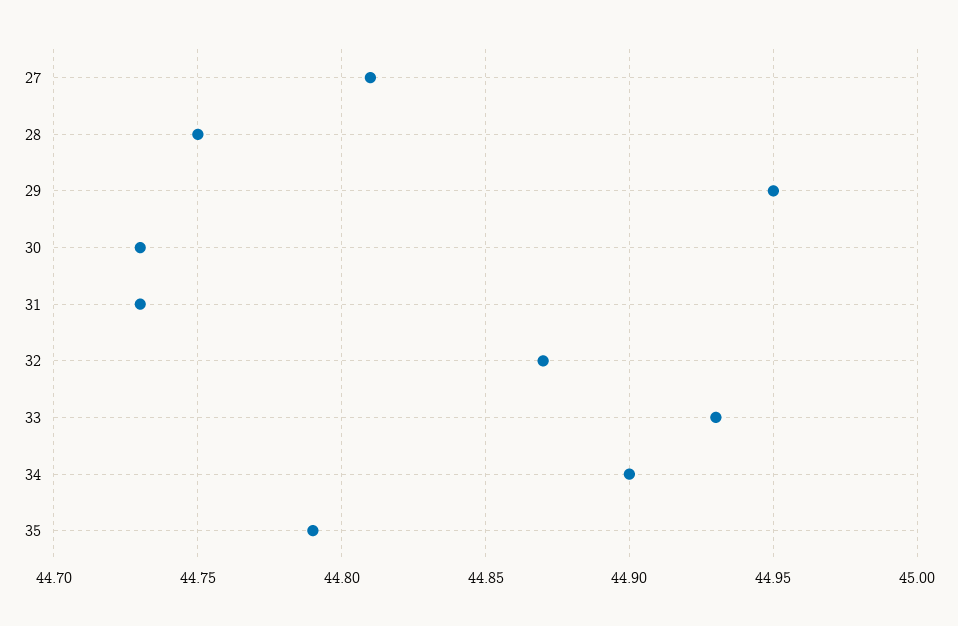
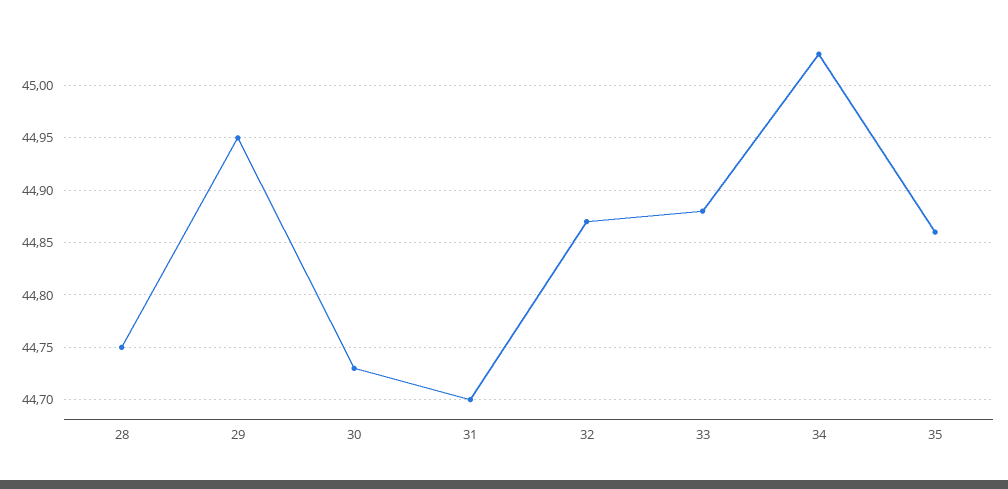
  {
-   "27": 44.81,
    "28": 44.75,
    "29": 44.95,
    "30": 44.73,
-   "31": 44.73,
+   "31": 44.7,
    "32": 44.87,
-   "33": 44.93,
+   "33": 44.88,
-   "34": 44.9,
+   "34": 45.03,
-   "35": 44.79
+   "35": 44.86
  }

